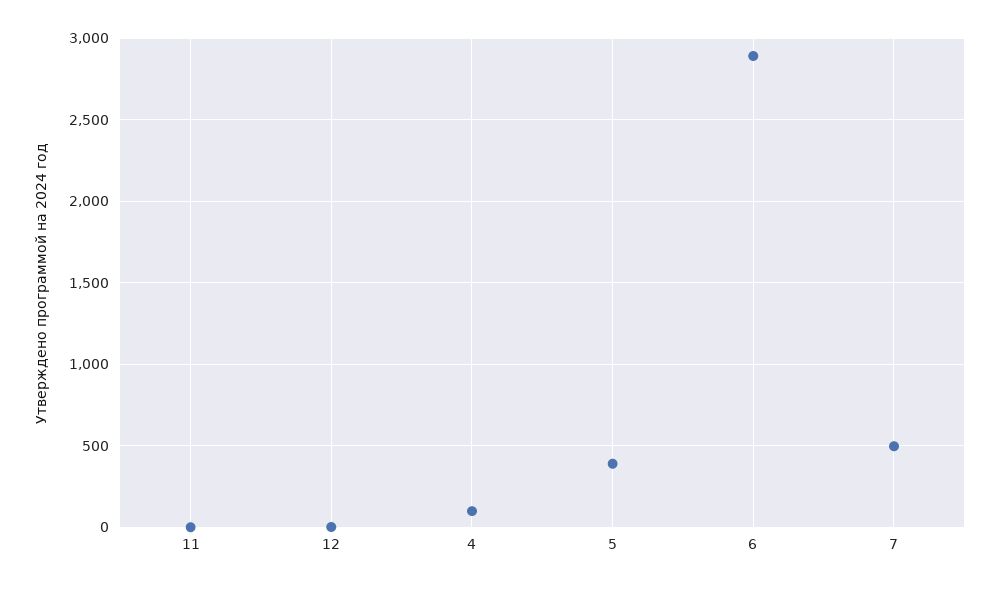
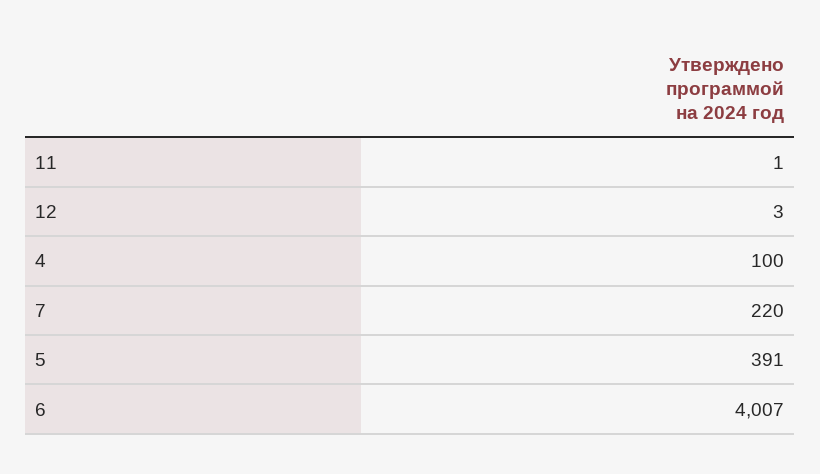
  {
    "11": 1,
    "12": 3,
    "4": 100,
    "5": 391,
-   "6": 2900,
+   "6": 4007,
-   "7": 500
+   "7": 220
  }

